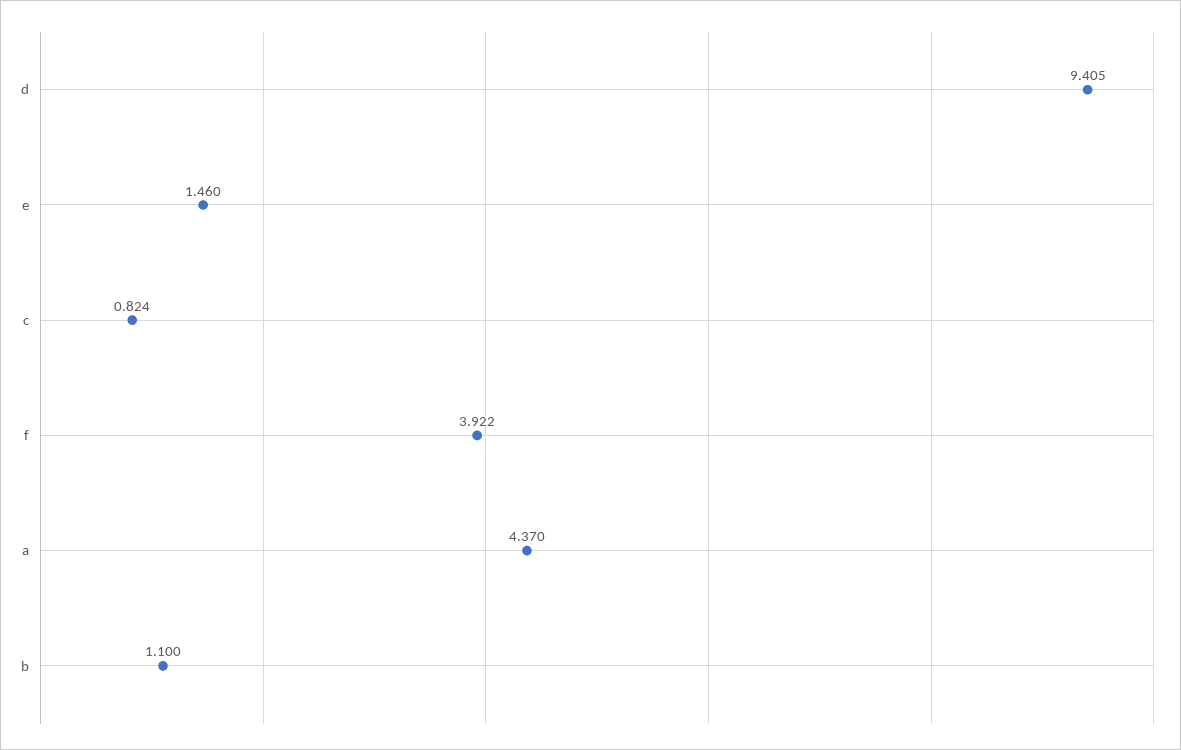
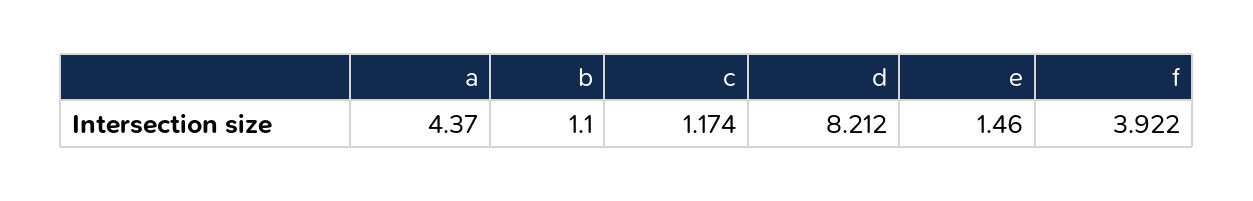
  {
-   "d": 9.405,
+   "d": 8.212,
    "e": 1.46,
-   "c": 0.824,
+   "c": 1.174,
    "f": 3.922,
    "a": 4.37,
    "b": 1.1
  }

